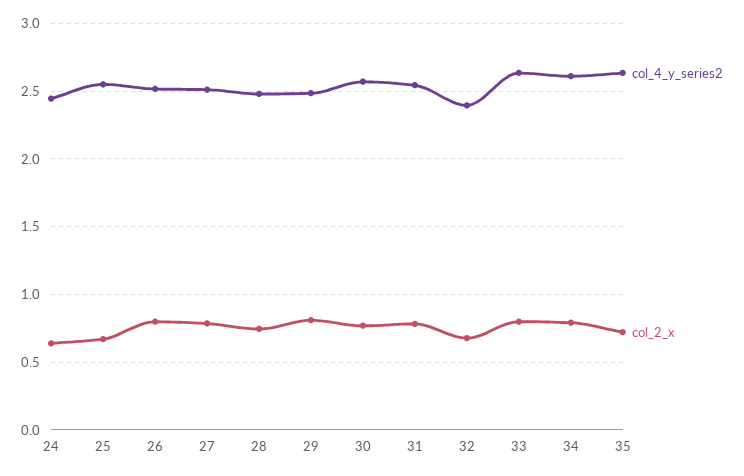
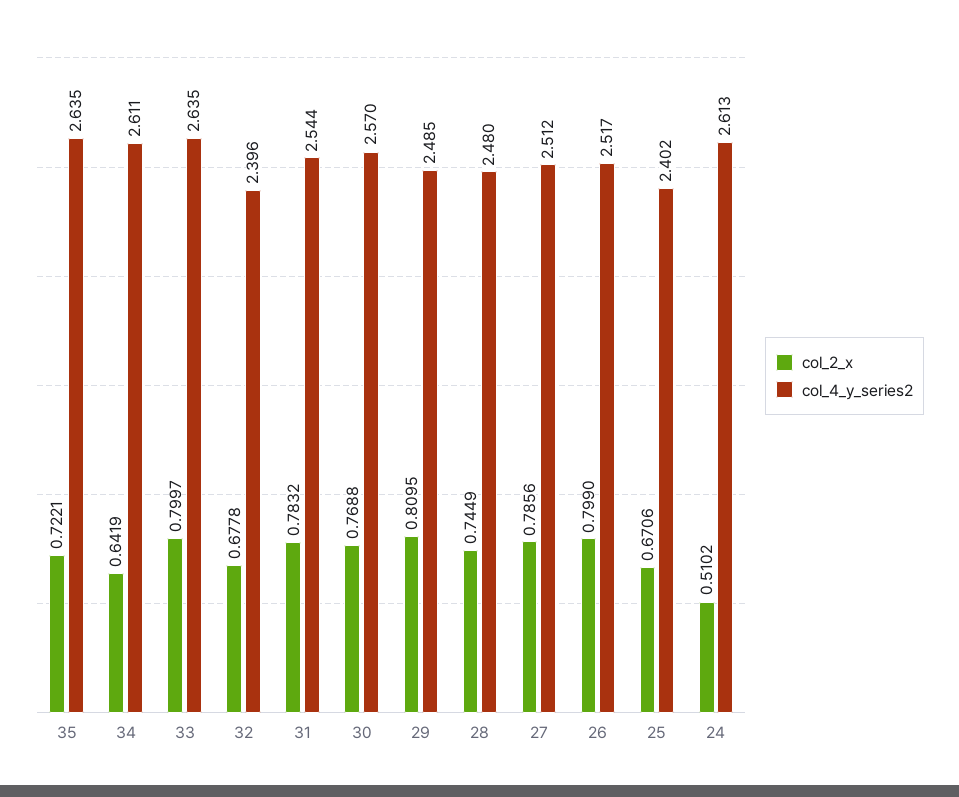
  {
    "col_4_y_series2": {
-     "24": 2.45,
+     "24": 2.613,
-     "25": 2.55,
+     "25": 2.402,
      "26": 2.517,
      "27": 2.512,
      "28": 2.48,
      "29": 2.485,
      "30": 2.57,
      "31": 2.544,
      "32": 2.396,
      "33": 2.635,
      "34": 2.611,
      "35": 2.635
    },
    "col_2_x": {
-     "24": 0.65,
+     "24": 0.5102,
      "25": 0.6706,
      "26": 0.799,
      "27": 0.7856,
      "28": 0.7449,
      "29": 0.8095,
      "30": 0.7688,
      "31": 0.7832,
      "32": 0.6778,
      "33": 0.7997,
-     "34": 0.8,
+     "34": 0.6419,
      "35": 0.7221
    }
  }

